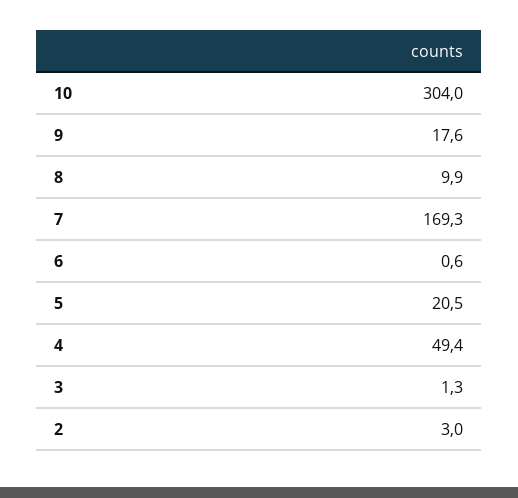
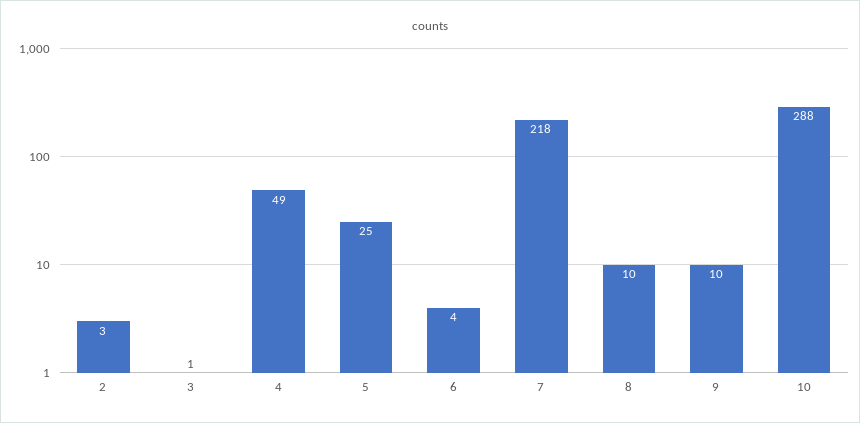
  {
-   "10": 304,
+   "10": 288,
-   "9": 17.6,
+   "9": 10,
    "8": 9.9,
-   "7": 169.3,
+   "7": 218,
-   "6": 0.6,
+   "6": 4,
-   "5": 20.5,
+   "5": 25,
    "4": 49.4,
    "3": 1.3,
    "2": 3
  }

